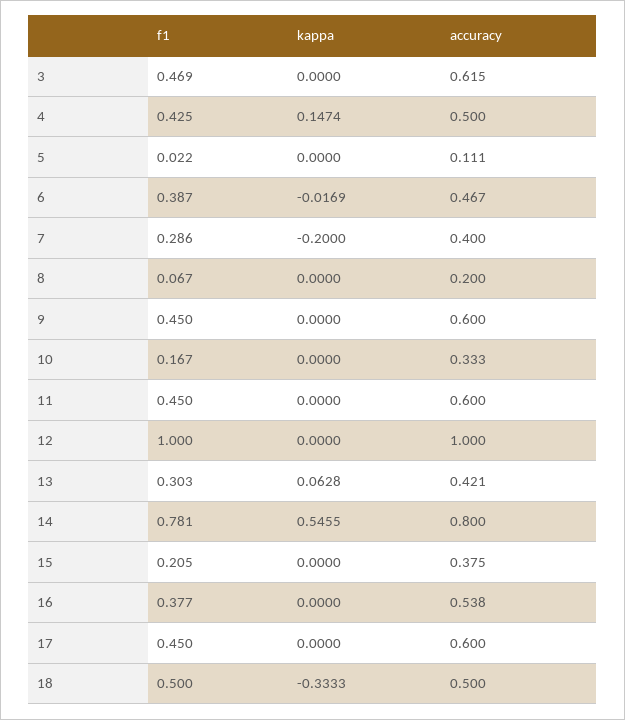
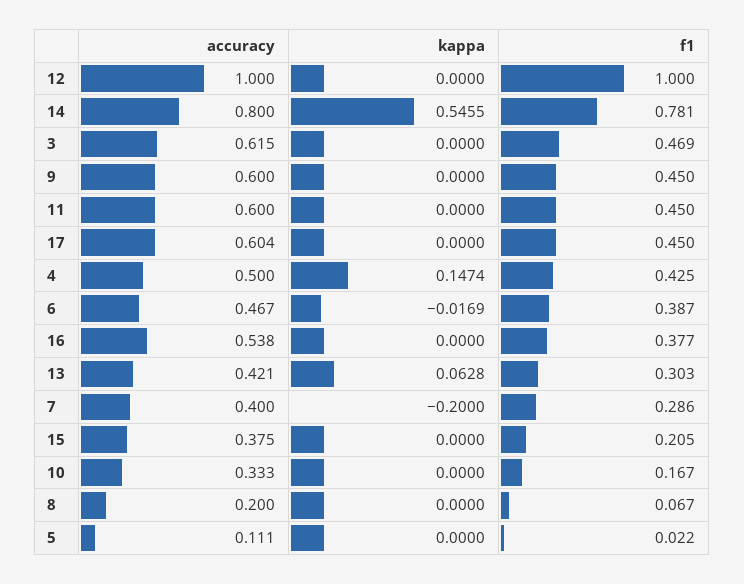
  {
    "f1": {
      "3": 0.469,
      "4": 0.425,
      "5": 0.022,
      "6": 0.387,
      "7": 0.286,
      "8": 0.067,
      "9": 0.45,
      "10": 0.167,
      "11": 0.45,
      "12": 1,
      "13": 0.303,
      "14": 0.781,
      "15": 0.205,
      "16": 0.377,
-     "17": 0.45,
+     "17": 0.45
-     "18": 0.5
    },
    "kappa": {
      "3": 0,
      "4": 0.1474,
      "5": 0,
      "6": -0.0169,
      "7": -0.2,
      "8": 0,
      "9": 0,
      "10": 0,
      "11": 0,
      "12": 0,
      "13": 0.0628,
      "14": 0.5455,
      "15": 0,
      "16": 0,
-     "17": 0,
+     "17": 0
-     "18": -0.3333
    },
    "accuracy": {
      "3": 0.615,
      "4": 0.5,
      "5": 0.111,
      "6": 0.467,
      "7": 0.4,
      "8": 0.2,
      "9": 0.6,
      "10": 0.333,
      "11": 0.6,
      "12": 1,
      "13": 0.421,
      "14": 0.8,
      "15": 0.375,
      "16": 0.538,
-     "17": 0.6,
+     "17": 0.604
-     "18": 0.5
    }
  }

